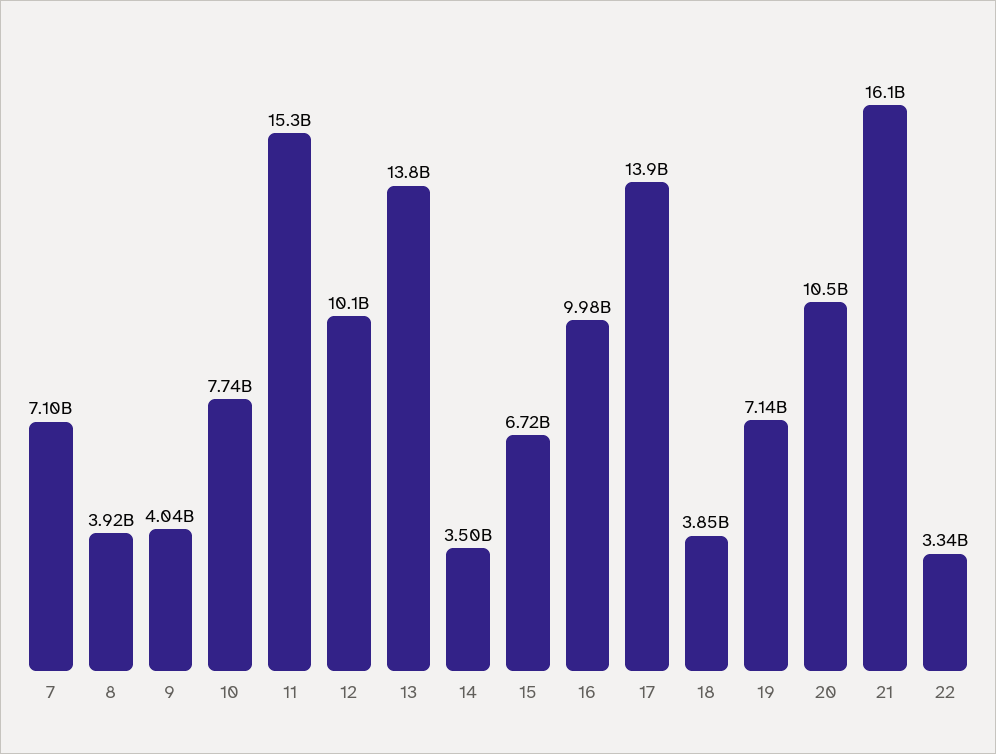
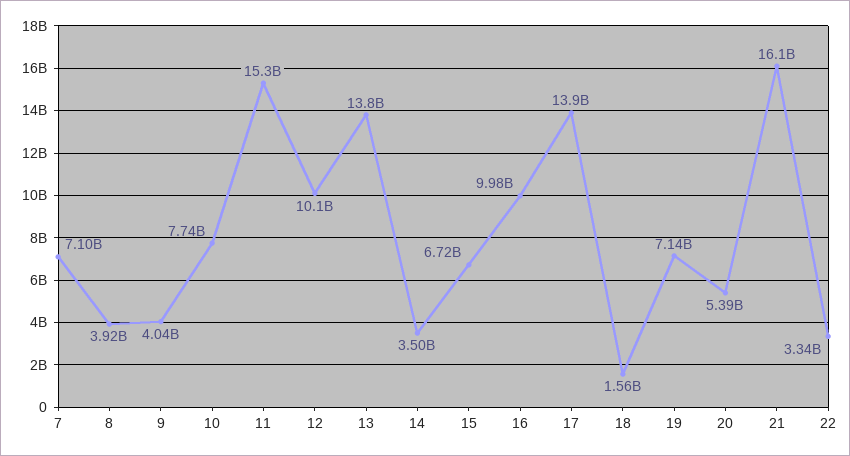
  {
    "7": 7100000000,
    "8": 3920000000,
    "9": 4040000000,
    "10": 7740000000,
    "11": 15300000000,
    "12": 10100000000,
    "13": 13800000000,
    "14": 3500000000,
    "15": 6720000000,
    "16": 9980000000,
    "17": 13900000000,
-   "18": 3850000000,
+   "18": 1560000000,
    "19": 7140000000,
-   "20": 10500000000,
+   "20": 5390000000,
    "21": 16100000000,
    "22": 3340000000
  }

